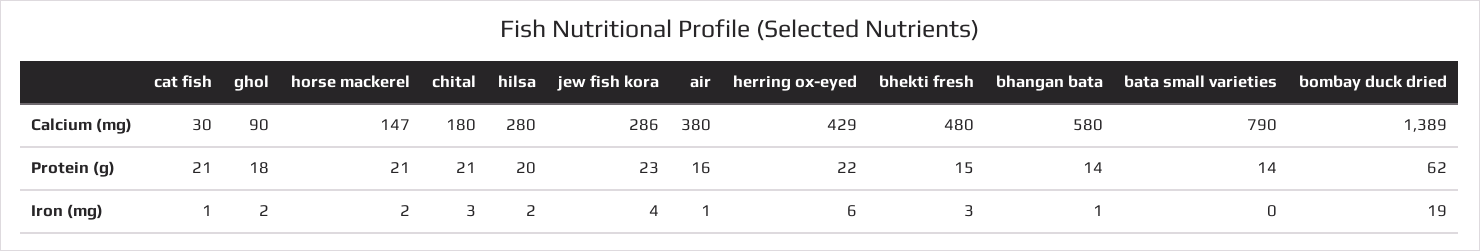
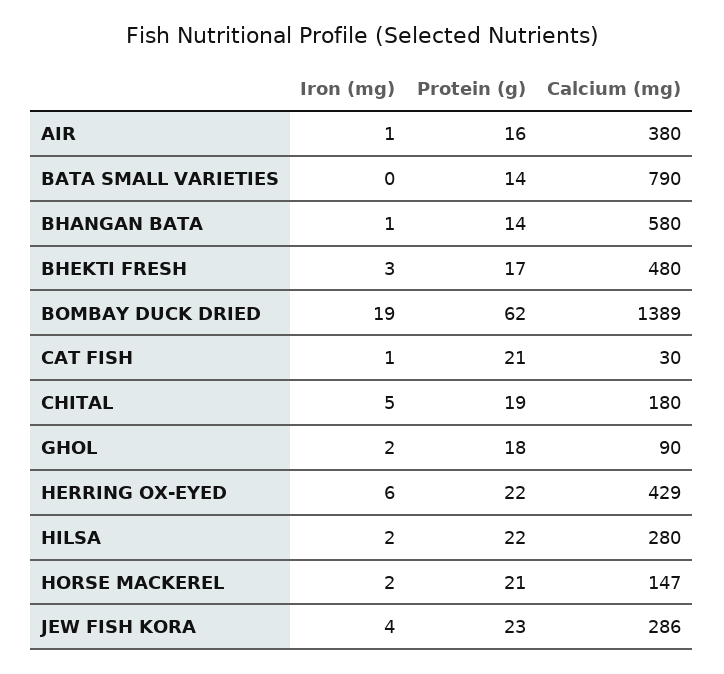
  {
    "cat fish": {
      "Calcium (mg)": 30,
      "Protein (g)": 21,
      "Iron (mg)": 1
    },
    "ghol": {
      "Calcium (mg)": 90,
      "Protein (g)": 18,
      "Iron (mg)": 2
    },
    "horse mackerel": {
      "Calcium (mg)": 147,
      "Protein (g)": 21,
      "Iron (mg)": 2
    },
    "chital": {
      "Calcium (mg)": 180,
-     "Protein (g)": 21,
+     "Protein (g)": 19,
-     "Iron (mg)": 3
+     "Iron (mg)": 5
    },
    "hilsa": {
      "Calcium (mg)": 280,
-     "Protein (g)": 20,
+     "Protein (g)": 22,
      "Iron (mg)": 2
    },
    "jew fish kora": {
      "Calcium (mg)": 286,
      "Protein (g)": 23,
      "Iron (mg)": 4
    },
    "air": {
      "Calcium (mg)": 380,
      "Protein (g)": 16,
      "Iron (mg)": 1
    },
    "herring ox-eyed": {
      "Calcium (mg)": 429,
      "Protein (g)": 22,
      "Iron (mg)": 6
    },
    "bhekti fresh": {
      "Calcium (mg)": 480,
-     "Protein (g)": 15,
+     "Protein (g)": 17,
      "Iron (mg)": 3
    },
    "bhangan bata": {
      "Calcium (mg)": 580,
      "Protein (g)": 14,
      "Iron (mg)": 1
    },
    "bata small varieties": {
      "Calcium (mg)": 790,
      "Protein (g)": 14,
      "Iron (mg)": 0
    },
    "bombay duck dried": {
      "Calcium (mg)": 1389,
      "Protein (g)": 62,
      "Iron (mg)": 19
    }
  }

